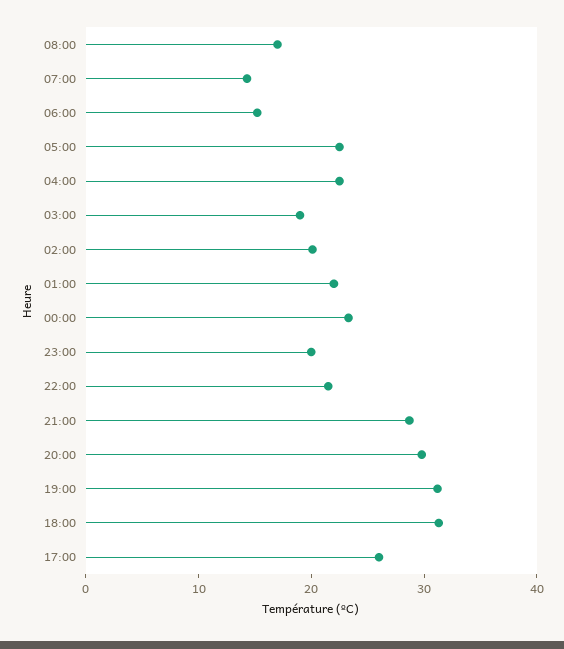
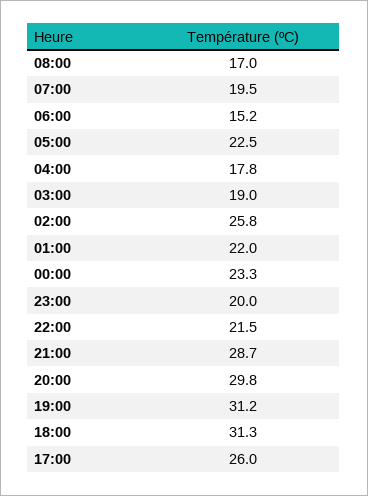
  {
    "08:00": 17,
-   "07:00": 14,
+   "07:00": 19.5,
    "06:00": 15.2,
    "05:00": 22.5,
-   "04:00": 22,
+   "04:00": 17.8,
    "03:00": 19,
-   "02:00": 20,
+   "02:00": 25.8,
    "01:00": 22,
    "00:00": 23.3,
    "23:00": 20,
    "22:00": 21.5,
    "21:00": 28.7,
    "20:00": 29.8,
    "19:00": 31.2,
    "18:00": 31.3,
    "17:00": 26
  }

